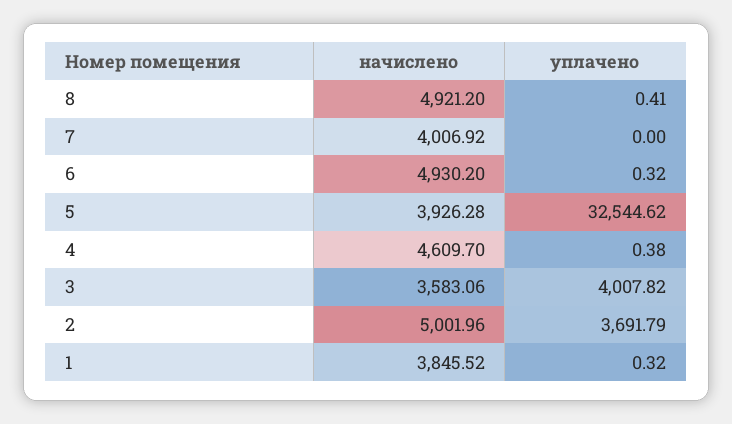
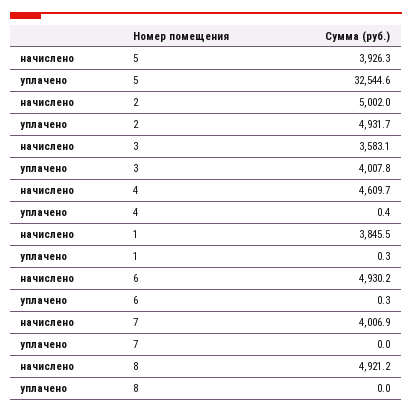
  {
    "начислено": {
      "8": 4921.2,
      "7": 4006.92,
      "6": 4930.2,
      "5": 3926.28,
      "4": 4609.7,
      "3": 3583.06,
      "2": 5001.96,
      "1": 3845.52
    },
    "уплачено": {
-     "8": 0.41,
+     "8": 0,
      "7": 0,
      "6": 0.32,
      "5": 32544.62,
      "4": 0.38,
      "3": 4007.82,
-     "2": 3691.79,
+     "2": 4931.7,
      "1": 0.32
    }
  }

